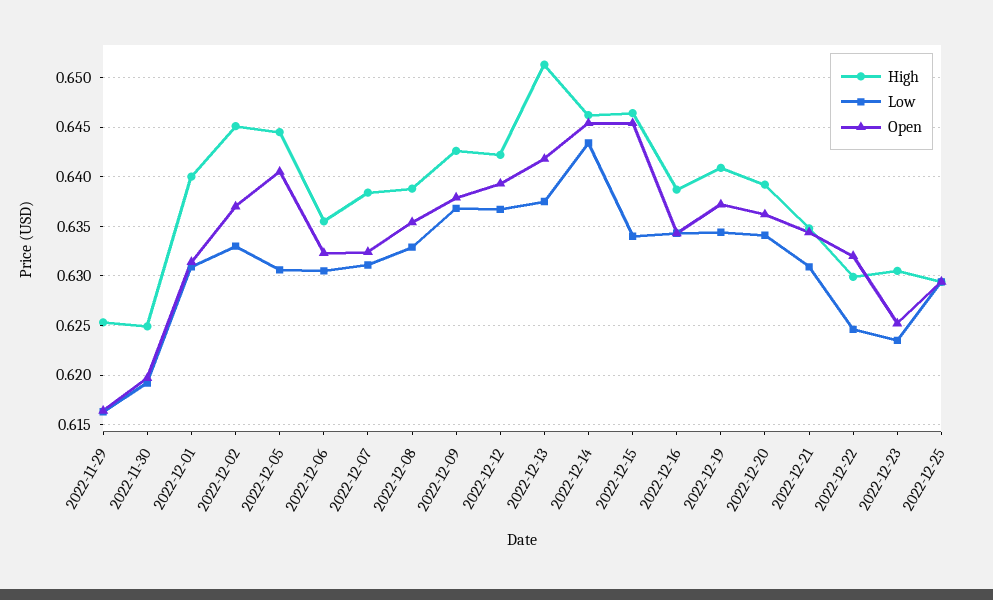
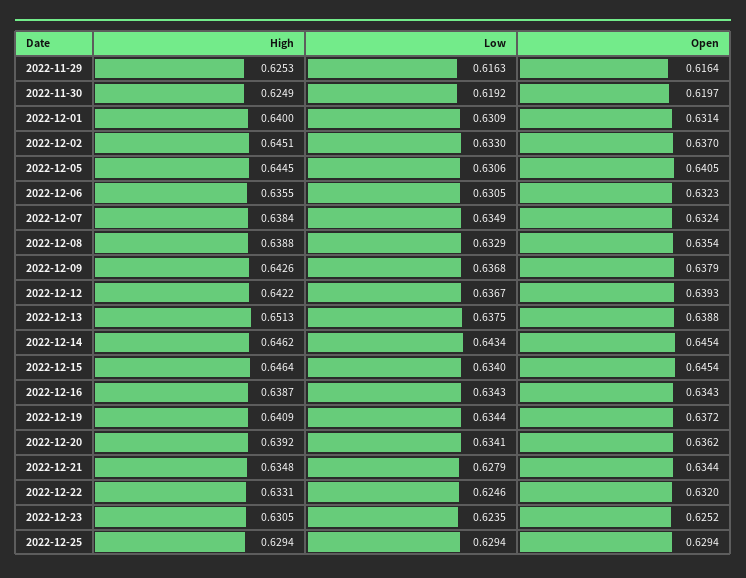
  {
    "High": {
      "2022-11-29": 0.6253,
      "2022-11-30": 0.6249,
      "2022-12-01": 0.64,
      "2022-12-02": 0.6451,
      "2022-12-05": 0.6445,
      "2022-12-06": 0.6355,
      "2022-12-07": 0.6384,
      "2022-12-08": 0.6388,
      "2022-12-09": 0.6426,
      "2022-12-12": 0.6422,
      "2022-12-13": 0.6513,
      "2022-12-14": 0.6462,
      "2022-12-15": 0.6464,
      "2022-12-16": 0.6387,
      "2022-12-19": 0.6409,
      "2022-12-20": 0.6392,
      "2022-12-21": 0.6348,
-     "2022-12-22": 0.63,
+     "2022-12-22": 0.6331,
      "2022-12-23": 0.6305,
      "2022-12-25": 0.6294
    },
    "Low": {
      "2022-11-29": 0.6163,
      "2022-11-30": 0.6192,
      "2022-12-01": 0.6309,
      "2022-12-02": 0.633,
      "2022-12-05": 0.6306,
      "2022-12-06": 0.6305,
-     "2022-12-07": 0.631,
+     "2022-12-07": 0.6349,
      "2022-12-08": 0.6329,
      "2022-12-09": 0.6368,
      "2022-12-12": 0.6367,
      "2022-12-13": 0.6375,
      "2022-12-14": 0.6434,
      "2022-12-15": 0.634,
      "2022-12-16": 0.6343,
      "2022-12-19": 0.6344,
      "2022-12-20": 0.6341,
-     "2022-12-21": 0.631,
+     "2022-12-21": 0.6279,
      "2022-12-22": 0.6246,
      "2022-12-23": 0.6235,
      "2022-12-25": 0.6294
    },
    "Open": {
      "2022-11-29": 0.6164,
      "2022-11-30": 0.6197,
      "2022-12-01": 0.6314,
      "2022-12-02": 0.637,
      "2022-12-05": 0.6405,
      "2022-12-06": 0.6323,
      "2022-12-07": 0.6324,
      "2022-12-08": 0.6354,
      "2022-12-09": 0.6379,
      "2022-12-12": 0.6393,
-     "2022-12-13": 0.642,
+     "2022-12-13": 0.6388,
      "2022-12-14": 0.6454,
      "2022-12-15": 0.6454,
      "2022-12-16": 0.6343,
      "2022-12-19": 0.6372,
      "2022-12-20": 0.6362,
      "2022-12-21": 0.6344,
      "2022-12-22": 0.632,
      "2022-12-23": 0.6252,
      "2022-12-25": 0.6294
    }
  }

